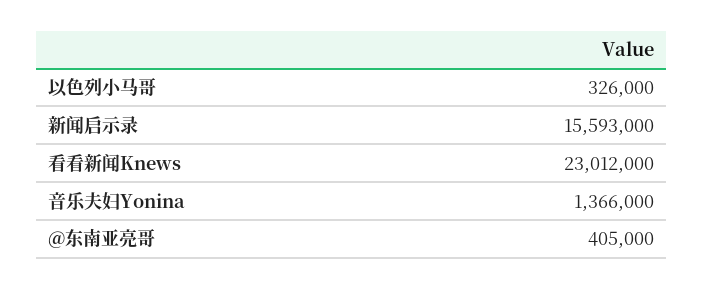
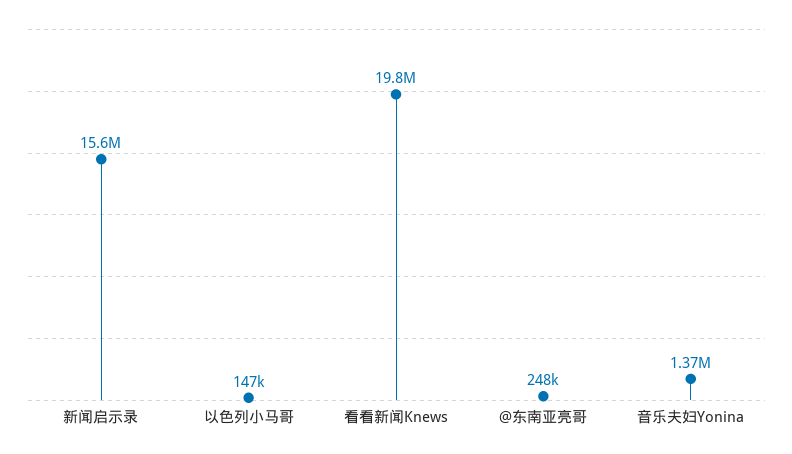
  {
-   "以色列小马哥": 326000,
+   "以色列小马哥": 147000,
    "新闻启示录": 15593000,
-   "看看新闻Knews": 23012000,
+   "看看新闻Knews": 19800000,
    "音乐夫妇Yonina": 1366000,
-   "@东南亚亮哥": 405000
+   "@东南亚亮哥": 248000
  }

